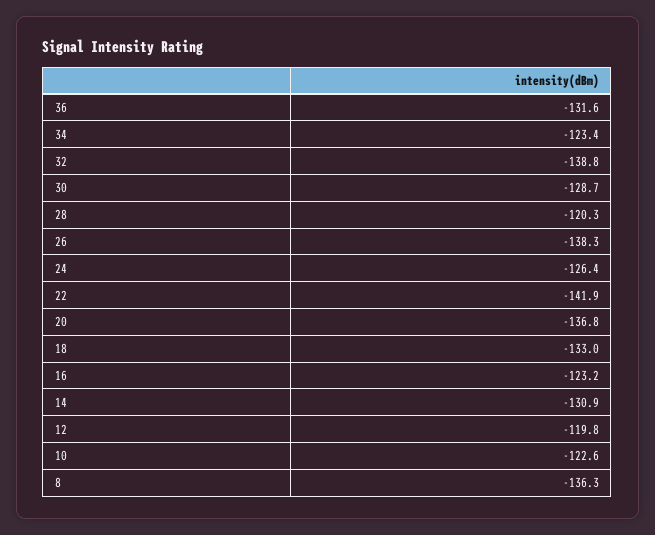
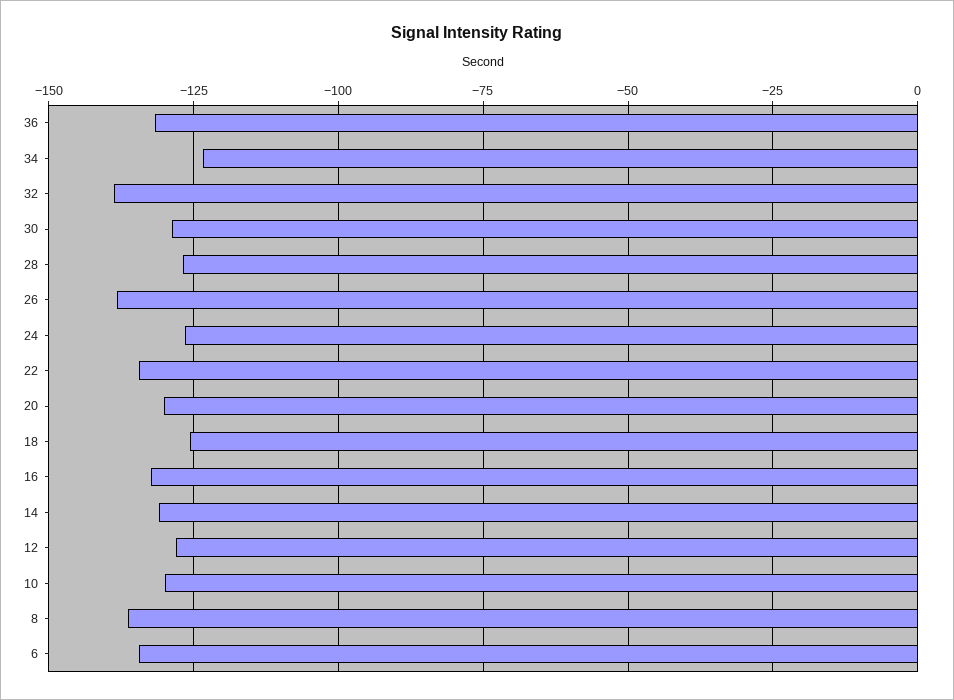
  {
    "36": -131.6,
    "34": -123.4,
    "32": -138.8,
    "30": -128.7,
-   "28": -120.3,
+   "28": -127.5,
    "26": -138.3,
    "24": -126.4,
-   "22": -141.9,
+   "22": -135,
-   "20": -136.8,
+   "20": -130,
-   "18": -133,
+   "18": -125,
-   "16": -123.2,
+   "16": -132.5,
    "14": -130.9,
-   "12": -119.8,
+   "12": -127.5,
-   "10": -122.6,
+   "10": -130,
-   "8": -136.3
+   "8": -136.3,
+   "6": -135
  }

